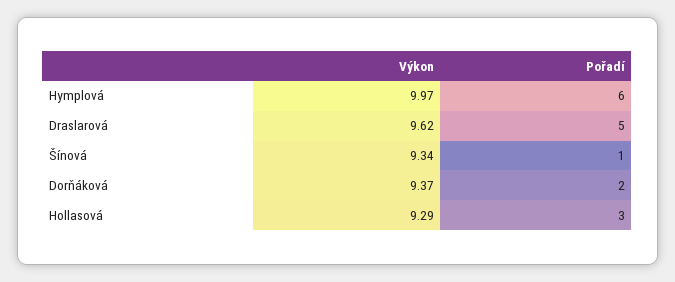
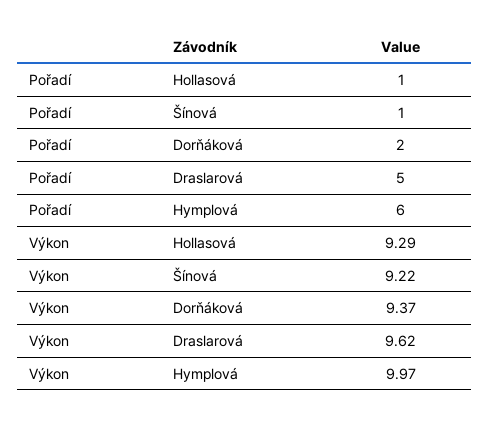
  {
    "Výkon": {
      "Hymplová": 9.97,
      "Draslarová": 9.62,
-     "Šínová": 9.34,
+     "Šínová": 9.22,
      "Dorňáková": 9.37,
      "Hollasová": 9.29
    },
    "Pořadí": {
      "Hymplová": 6,
      "Draslarová": 5,
      "Šínová": 1,
      "Dorňáková": 2,
-     "Hollasová": 3
+     "Hollasová": 1
    }
  }

